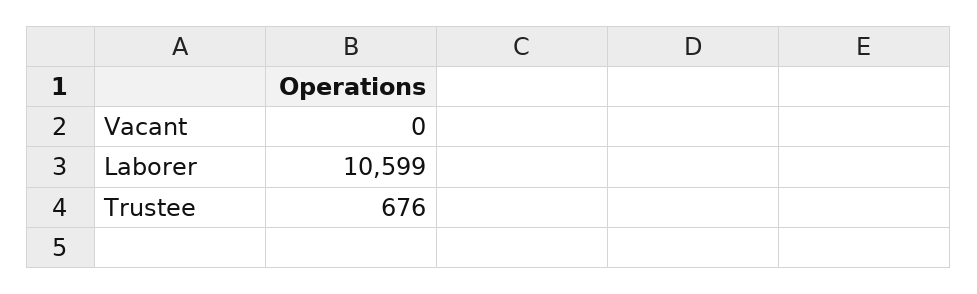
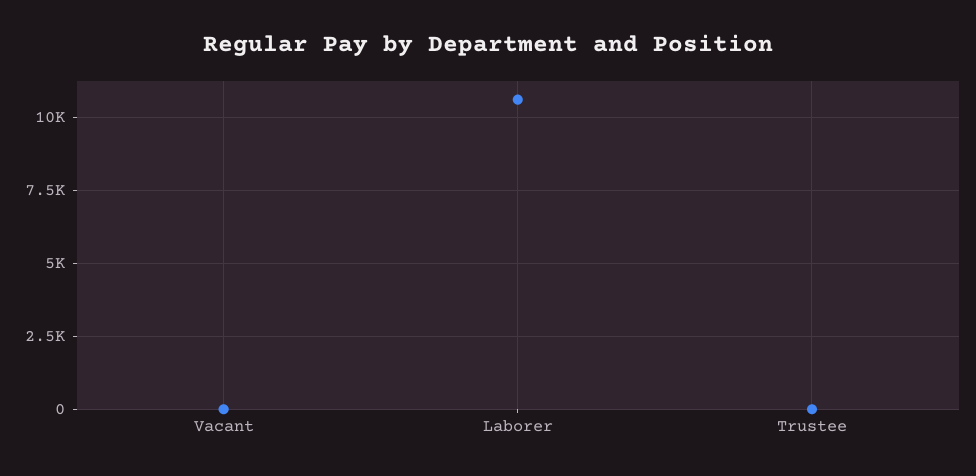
  {
    "Vacant": 0,
    "Laborer": 10599,
-   "Trustee": 676
+   "Trustee": 0
  }

